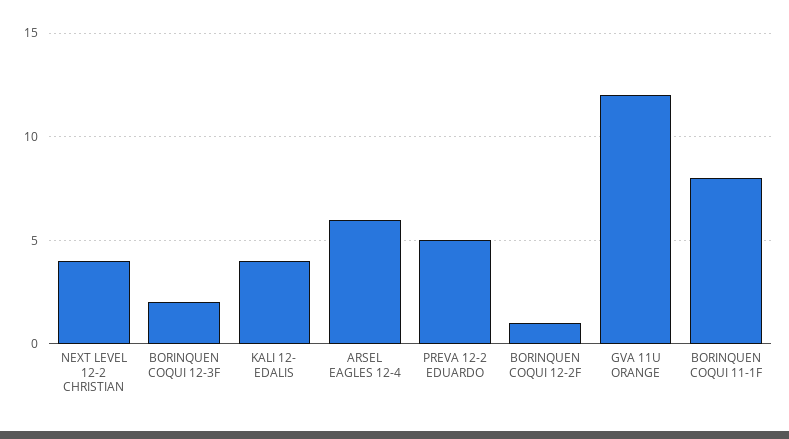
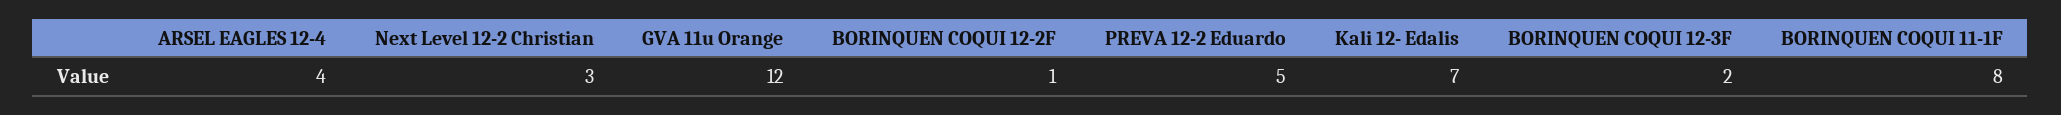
  {
-   "NEXT LEVEL 12-2 CHRISTIAN": 4,
+   "NEXT LEVEL 12-2 CHRISTIAN": 3,
    "BORINQUEN COQUI 12-3F": 2,
-   "KALI 12- EDALIS": 4,
+   "KALI 12- EDALIS": 7,
-   "ARSEL EAGLES 12-4": 6,
+   "ARSEL EAGLES 12-4": 4,
    "PREVA 12-2 EDUARDO": 5,
    "BORINQUEN COQUI 12-2F": 1,
    "GVA 11U ORANGE": 12,
    "BORINQUEN COQUI 11-1F": 8
  }

